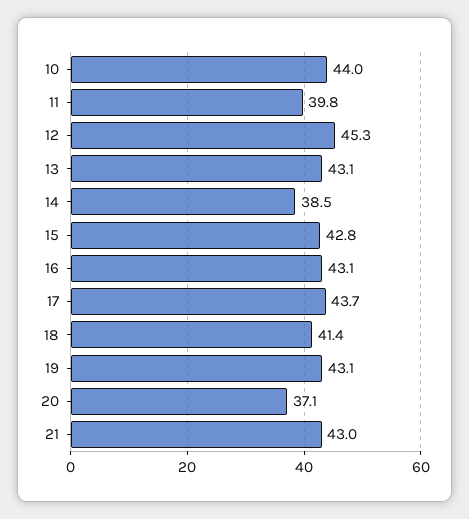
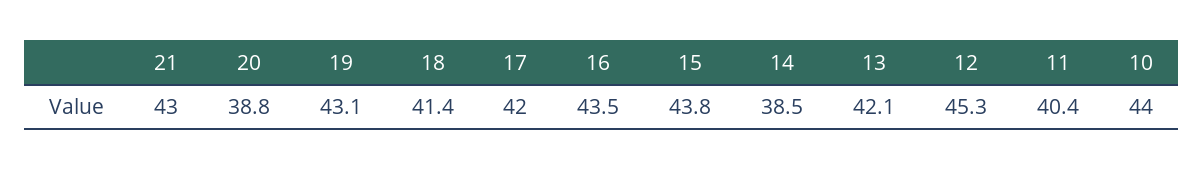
  {
    "10": 44,
-   "11": 39.8,
+   "11": 40.4,
    "12": 45.3,
-   "13": 43.1,
+   "13": 42.1,
    "14": 38.5,
-   "15": 42.8,
+   "15": 43.8,
-   "16": 43.1,
+   "16": 43.5,
-   "17": 43.7,
+   "17": 42,
    "18": 41.4,
    "19": 43.1,
-   "20": 37.1,
+   "20": 38.8,
    "21": 43
  }

